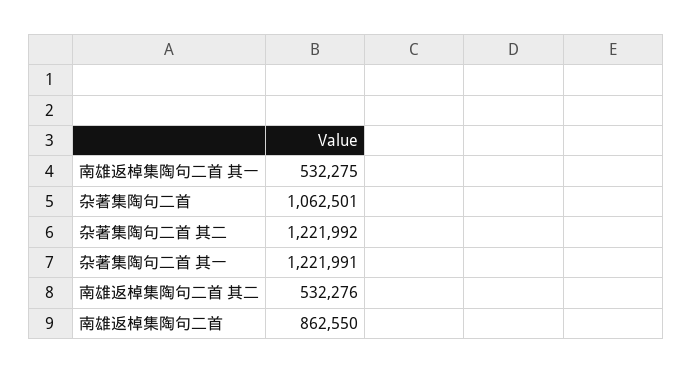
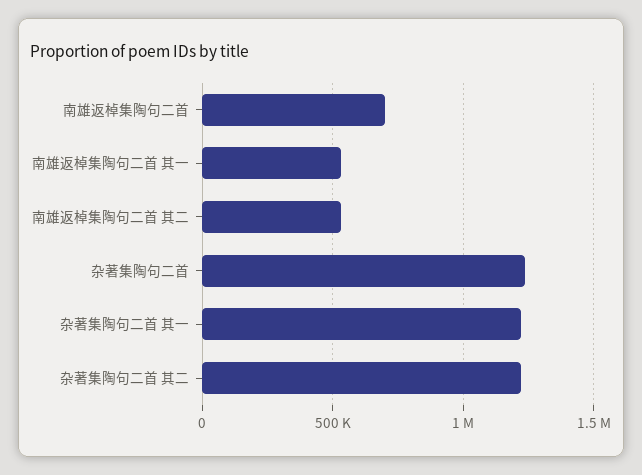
  {
    "南雄返棹集陶句二首 其一": 532275,
-   "杂著集陶句二首": 1062501,
+   "杂著集陶句二首": 1250000,
    "杂著集陶句二首 其二": 1221992,
    "杂著集陶句二首 其一": 1221991,
    "南雄返棹集陶句二首 其二": 532276,
-   "南雄返棹集陶句二首": 862550
+   "南雄返棹集陶句二首": 700000
  }

